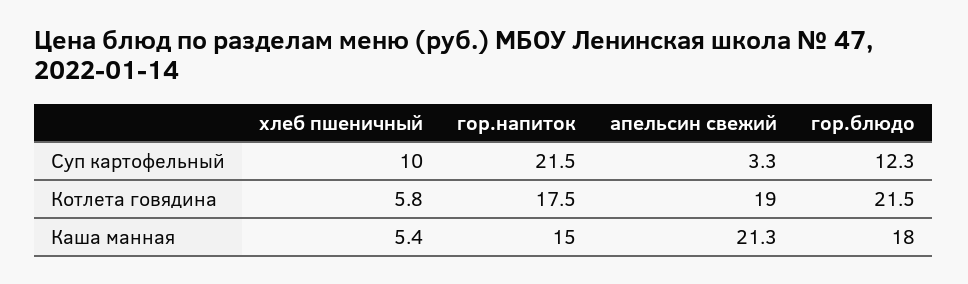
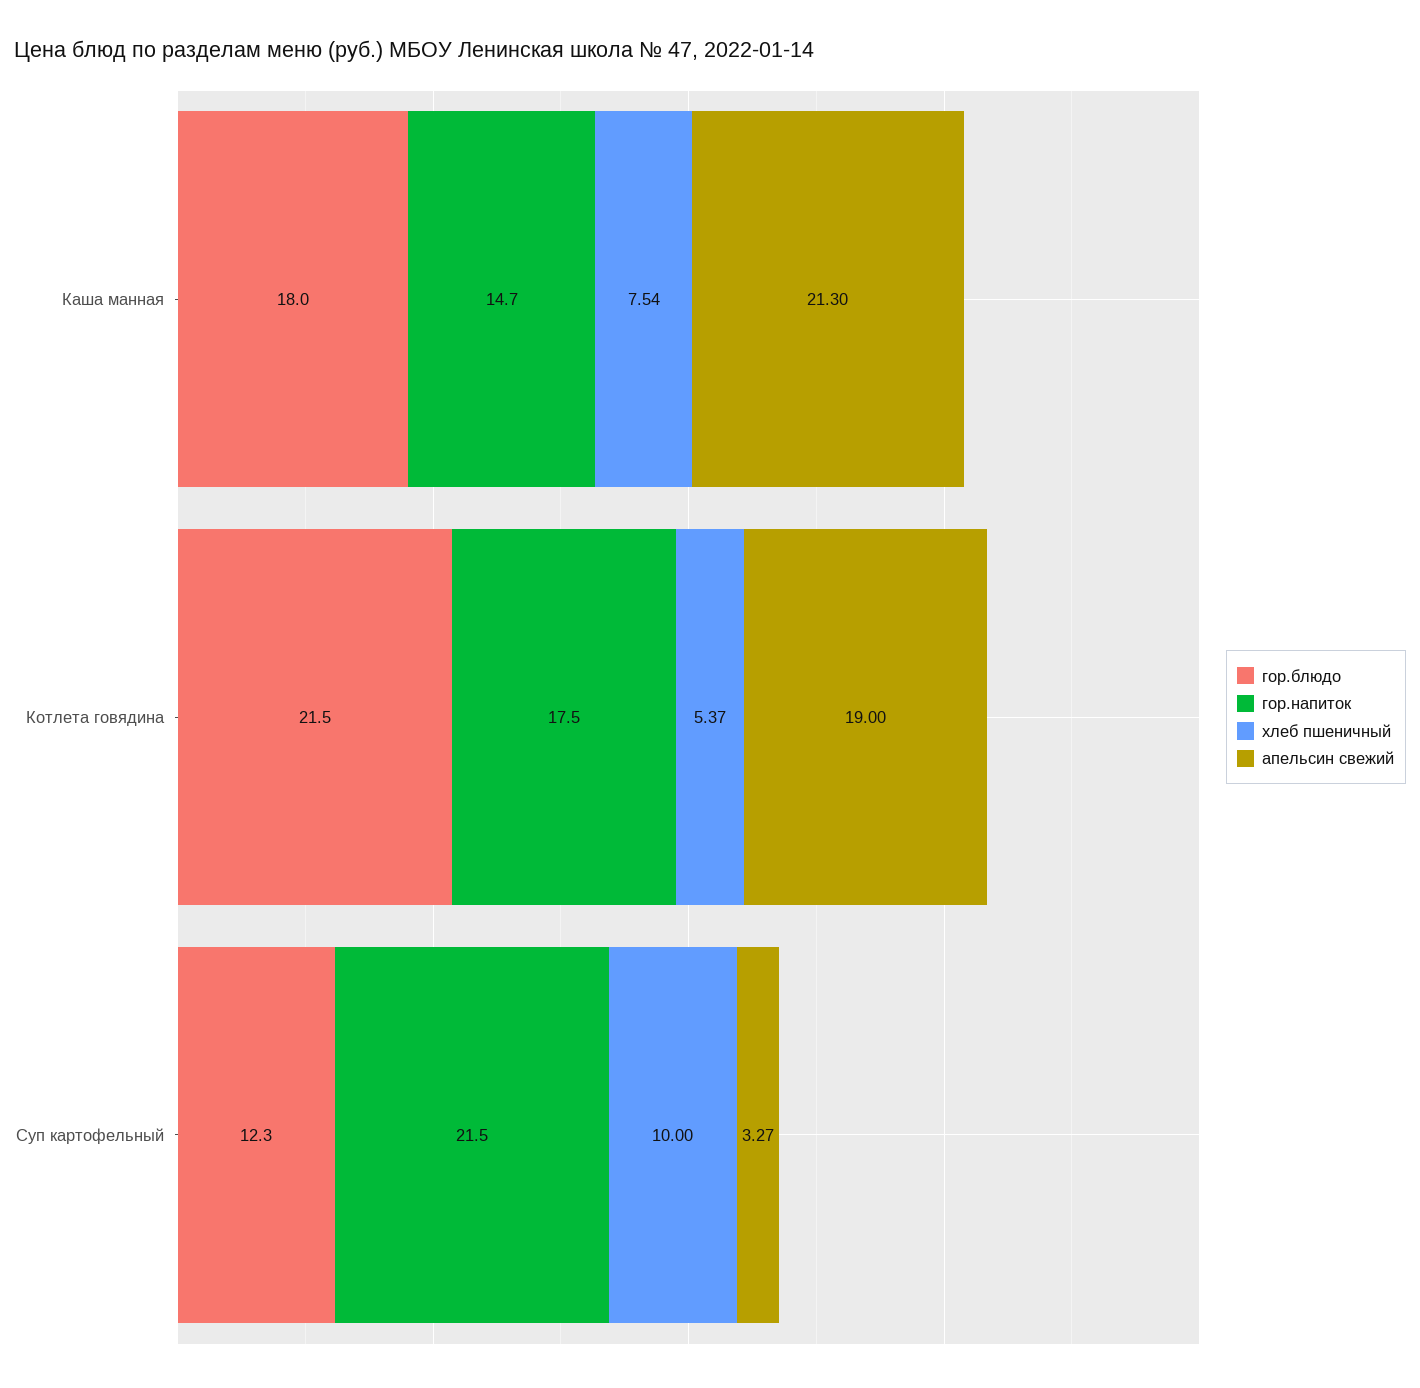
  {
    "хлеб пшеничный": {
      "Суп картофельный": 10,
-     "Котлета говядина": 5.8,
+     "Котлета говядина": 5.37,
-     "Каша манная": 5.4
+     "Каша манная": 7.54
    },
    "гор.напиток": {
      "Суп картофельный": 21.5,
      "Котлета говядина": 17.5,
-     "Каша манная": 15
+     "Каша манная": 14.7
    },
    "апельсин свежий": {
      "Суп картофельный": 3.27,
      "Котлета говядина": 19,
      "Каша манная": 21.3
    },
    "гор.блюдо": {
      "Суп картофельный": 12.3,
      "Котлета говядина": 21.5,
      "Каша манная": 18
    }
  }

